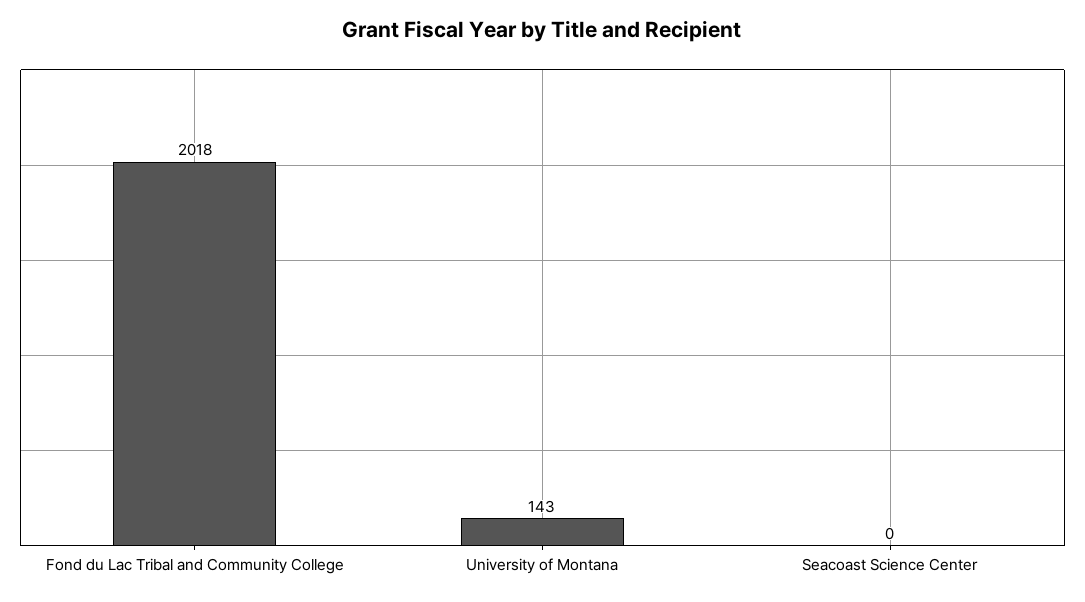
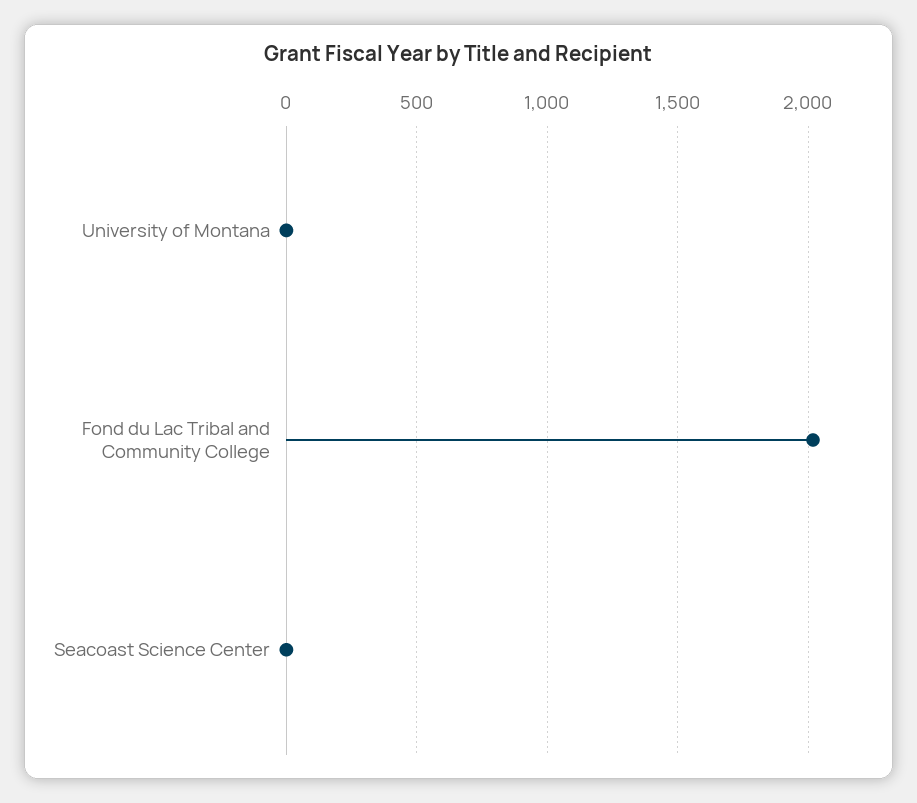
  {
    "Fond du Lac Tribal and Community College": 2018,
-   "University of Montana": 143,
+   "University of Montana": 0,
    "Seacoast Science Center": 0
  }

